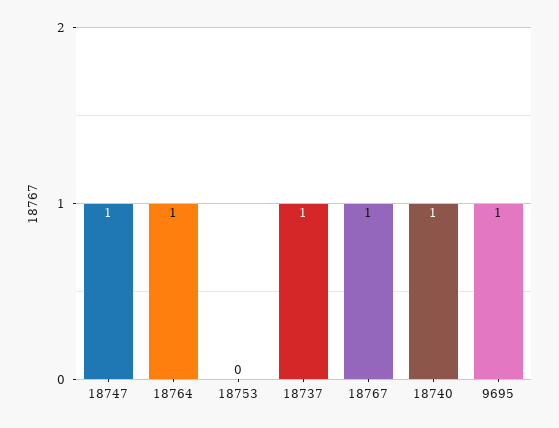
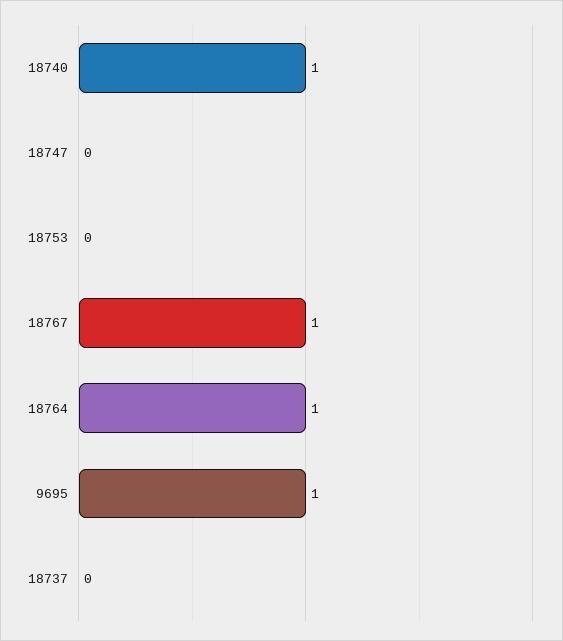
  {
-   "18747": 1,
+   "18747": 0,
    "18764": 1,
    "18753": 0,
-   "18737": 1,
+   "18737": 0,
    "18767": 1,
    "18740": 1,
    "9695": 1
  }

